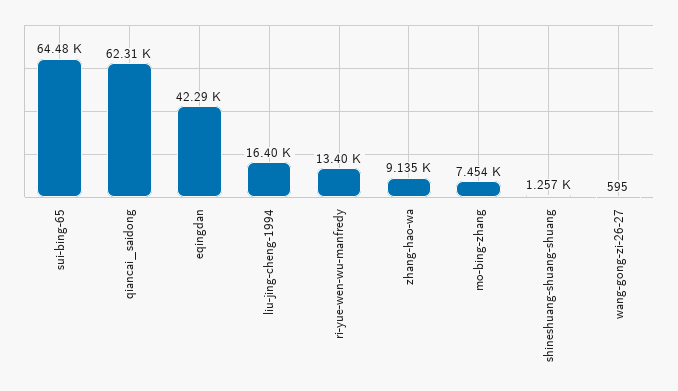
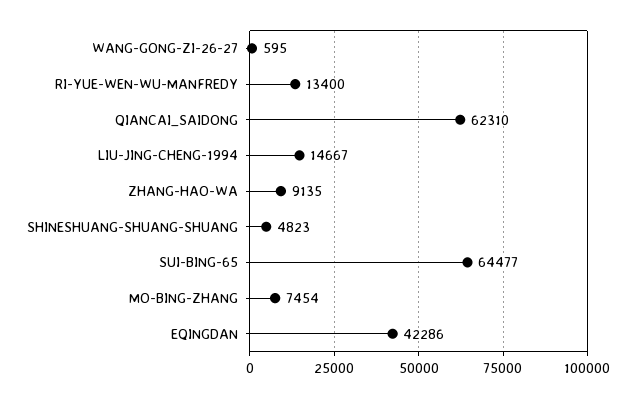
  {
    "sui-bing-65": 64477,
    "qiancai_saidong": 62310,
    "eqingdan": 42286,
-   "liu-jing-cheng-1994": 16400,
+   "liu-jing-cheng-1994": 14667,
    "ri-yue-wen-wu-manfredy": 13400,
    "zhang-hao-wa": 9135,
    "mo-bing-zhang": 7454,
-   "shineshuang-shuang-shuang": 1257,
+   "shineshuang-shuang-shuang": 4823,
    "wang-gong-zi-26-27": 595
  }

